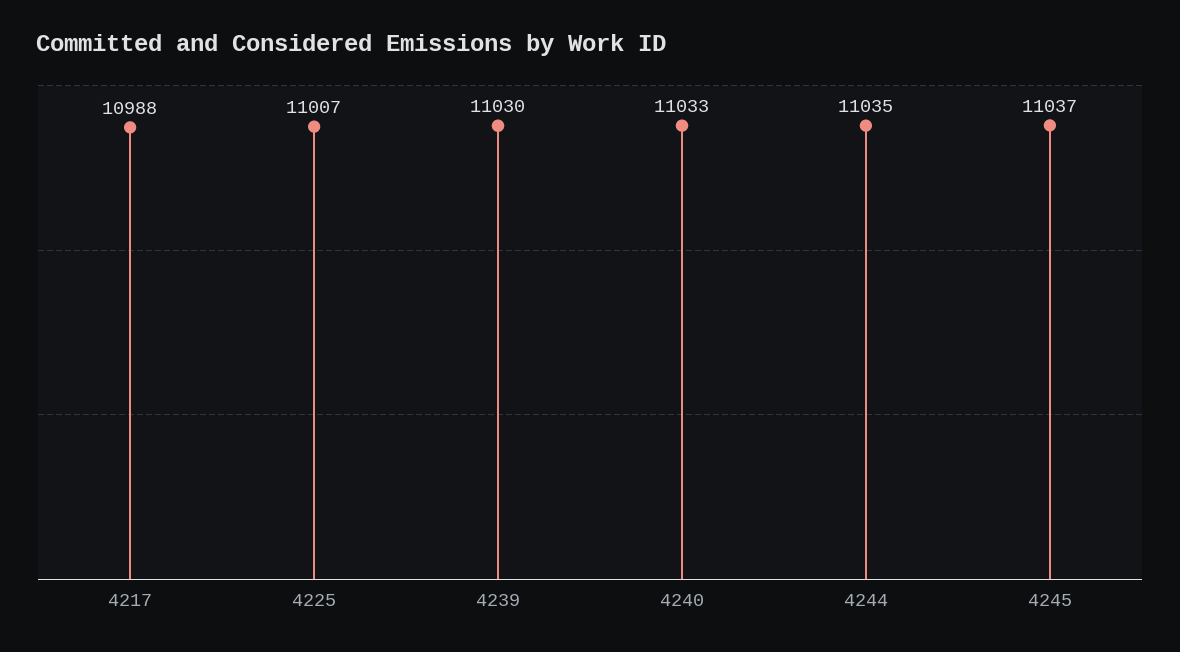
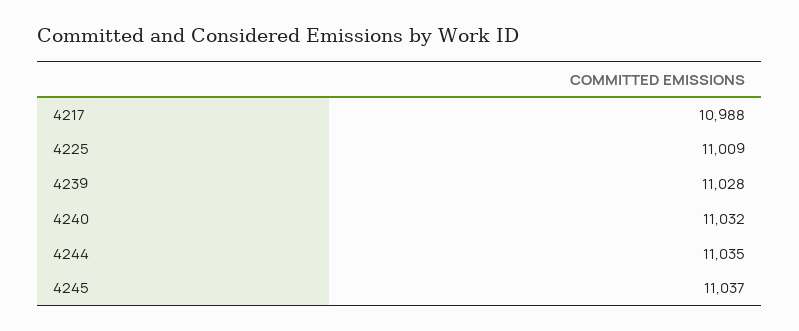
  {
    "4217": 10988,
-   "4225": 11007,
+   "4225": 11009,
-   "4239": 11030,
+   "4239": 11028,
-   "4240": 11033,
+   "4240": 11032,
    "4244": 11035,
    "4245": 11037
  }

